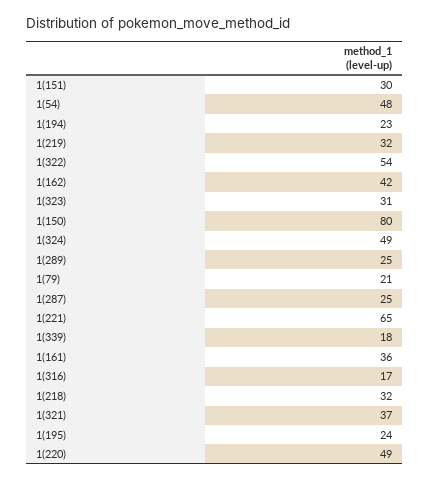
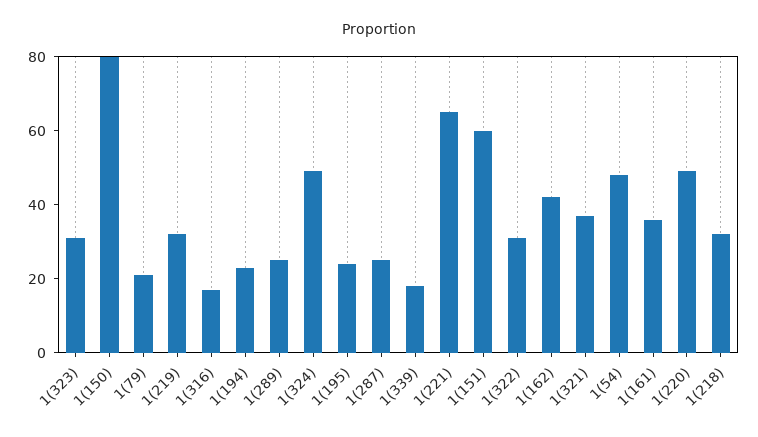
  {
-   "1(151)": 30,
+   "1(151)": 60,
    "1(54)": 48,
    "1(194)": 23,
    "1(219)": 32,
-   "1(322)": 54,
+   "1(322)": 30,
    "1(162)": 42,
    "1(323)": 31,
    "1(150)": 80,
    "1(324)": 49,
    "1(289)": 25,
    "1(79)": 21,
    "1(287)": 25,
    "1(221)": 65,
    "1(339)": 18,
    "1(161)": 36,
    "1(316)": 17,
    "1(218)": 32,
    "1(321)": 37,
    "1(195)": 24,
    "1(220)": 49
  }

